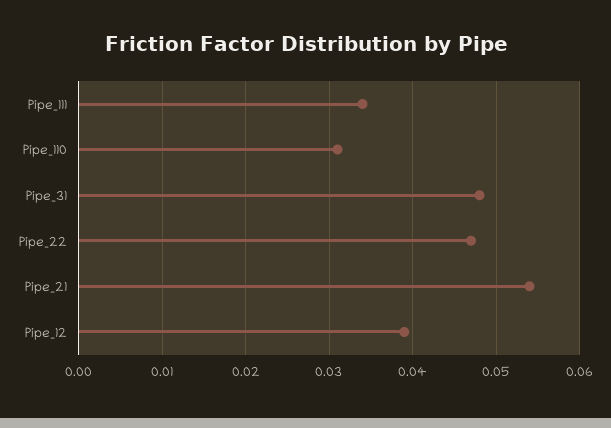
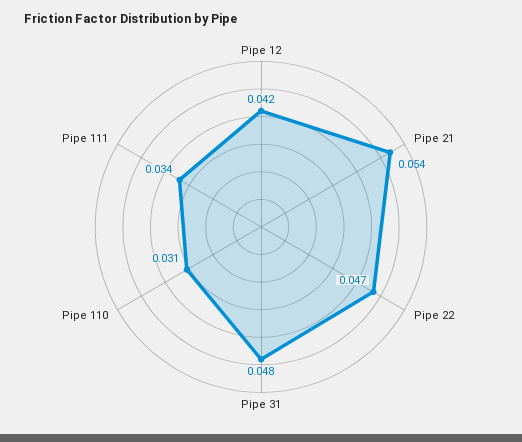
  {
    "Pipe_111": 0.034,
    "Pipe_110": 0.031,
    "Pipe_31": 0.048,
    "Pipe_22": 0.047,
    "Pipe_21": 0.054,
-   "Pipe_12": 0.039
+   "Pipe_12": 0.042
  }

